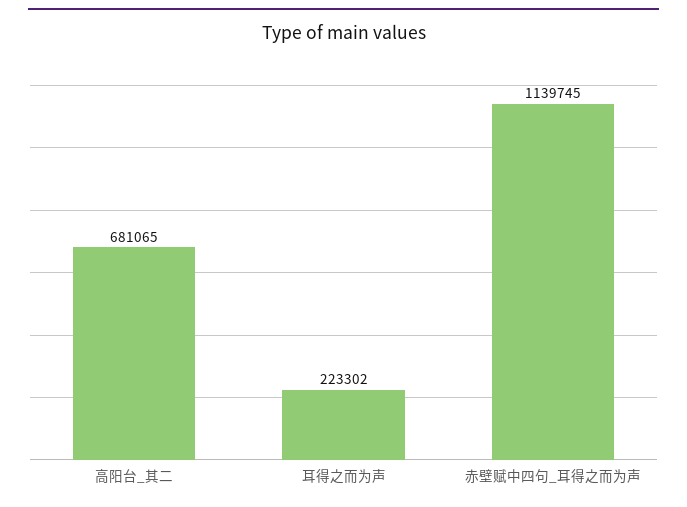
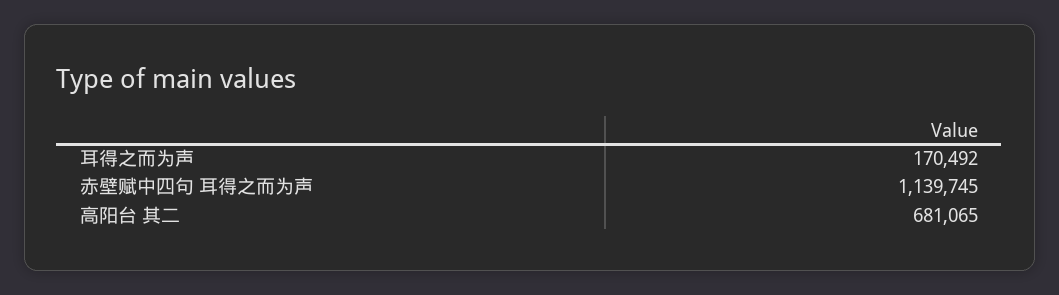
  {
    "高阳台_其二": 681065,
-   "耳得之而为声": 223302,
+   "耳得之而为声": 170492,
    "赤壁赋中四句_耳得之而为声": 1139745
  }

